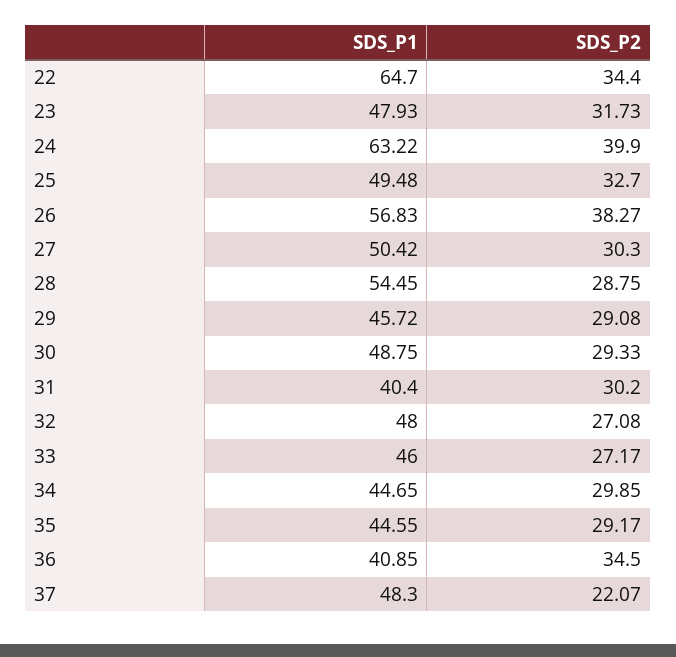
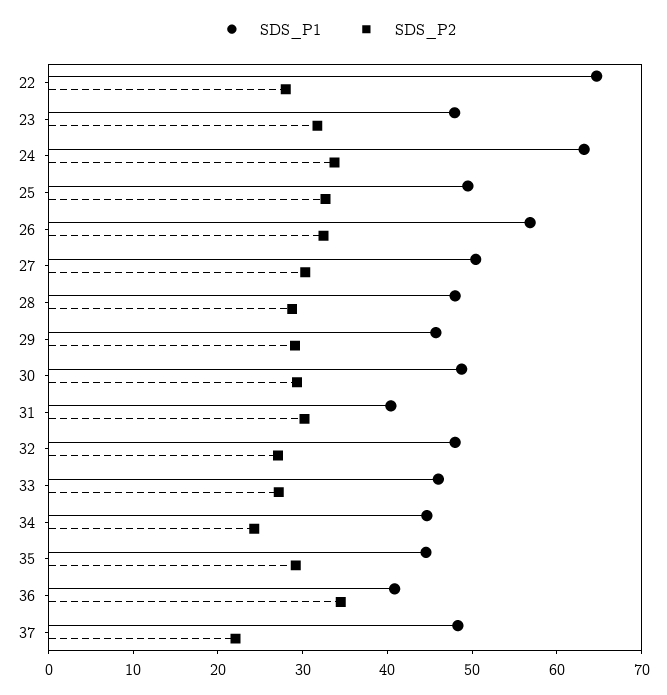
  {
    "SDS_P1": {
      "22": 64.7,
      "23": 47.93,
      "24": 63.22,
      "25": 49.48,
      "26": 56.83,
      "27": 50.42,
-     "28": 54.45,
+     "28": 48,
      "29": 45.72,
      "30": 48.75,
      "31": 40.4,
      "32": 48,
      "33": 46,
      "34": 44.65,
      "35": 44.55,
      "36": 40.85,
      "37": 48.3
    },
    "SDS_P2": {
-     "22": 34.4,
+     "22": 28,
      "23": 31.73,
-     "24": 39.9,
+     "24": 34,
      "25": 32.7,
-     "26": 38.27,
+     "26": 32,
      "27": 30.3,
      "28": 28.75,
      "29": 29.08,
      "30": 29.33,
      "31": 30.2,
      "32": 27.08,
      "33": 27.17,
-     "34": 29.85,
+     "34": 24,
      "35": 29.17,
      "36": 34.5,
      "37": 22.07
    }
  }

